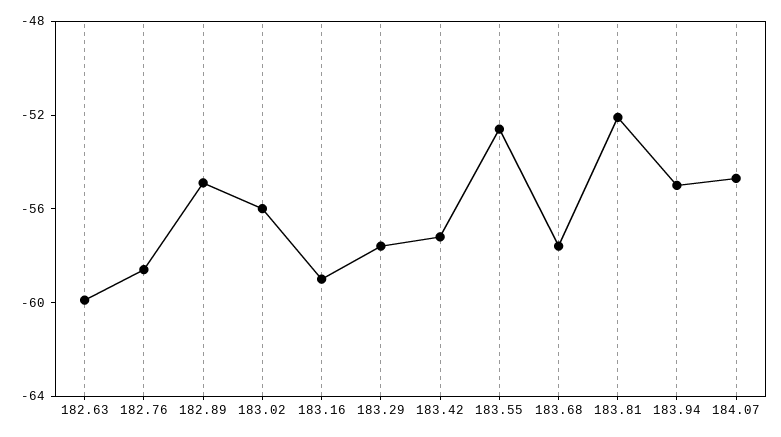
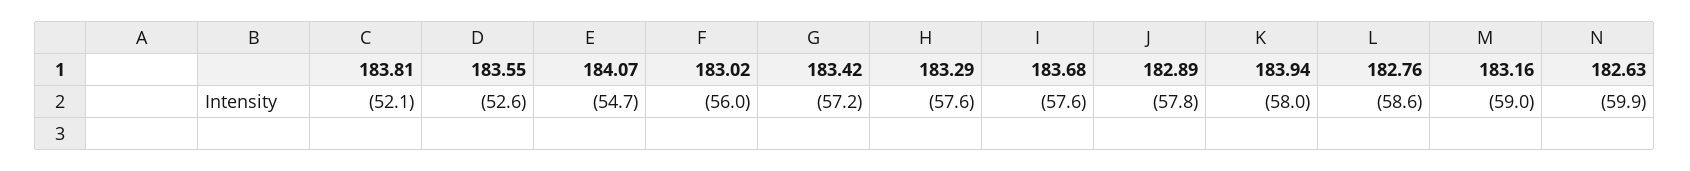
  {
    "182.63": -59.9,
    "182.76": -58.6,
-   "182.89": -55,
+   "182.89": -57.8,
    "183.02": -56,
    "183.16": -59,
    "183.29": -57.6,
    "183.42": -57.2,
    "183.55": -52.6,
    "183.68": -57.6,
    "183.81": -52.1,
-   "183.94": -55,
+   "183.94": -58,
    "184.07": -54.7
  }

